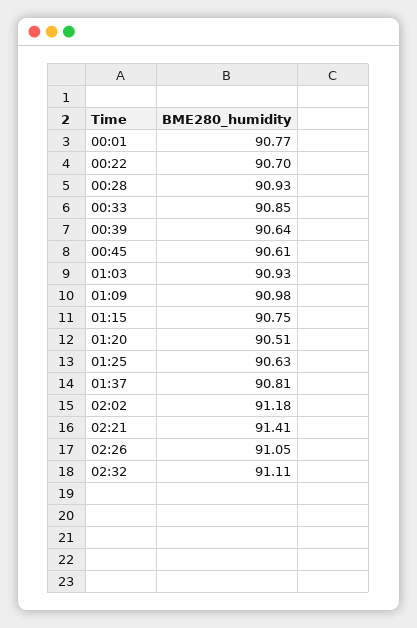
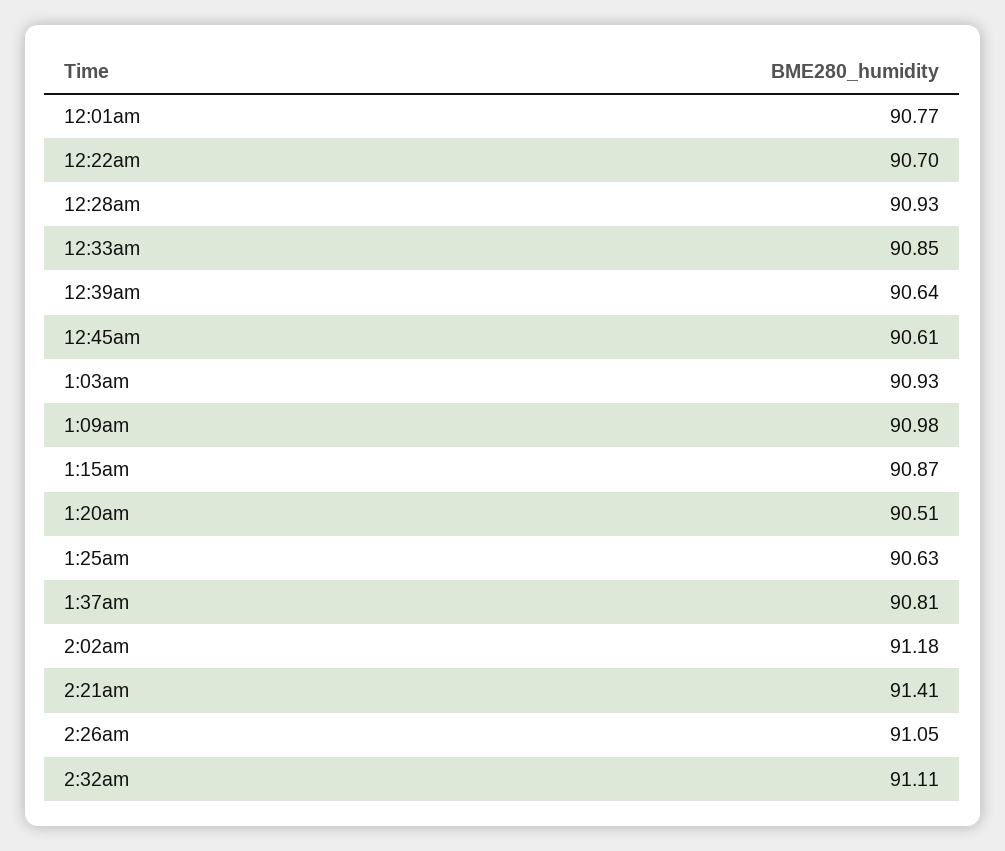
  {
    "00:01": 90.77,
    "00:22": 90.7,
    "00:28": 90.93,
    "00:33": 90.85,
    "00:39": 90.64,
    "00:45": 90.61,
    "01:03": 90.93,
    "01:09": 90.98,
-   "01:15": 90.75,
+   "01:15": 90.87,
    "01:20": 90.51,
    "01:25": 90.63,
    "01:37": 90.81,
    "02:02": 91.18,
    "02:21": 91.41,
    "02:26": 91.05,
    "02:32": 91.11
  }

